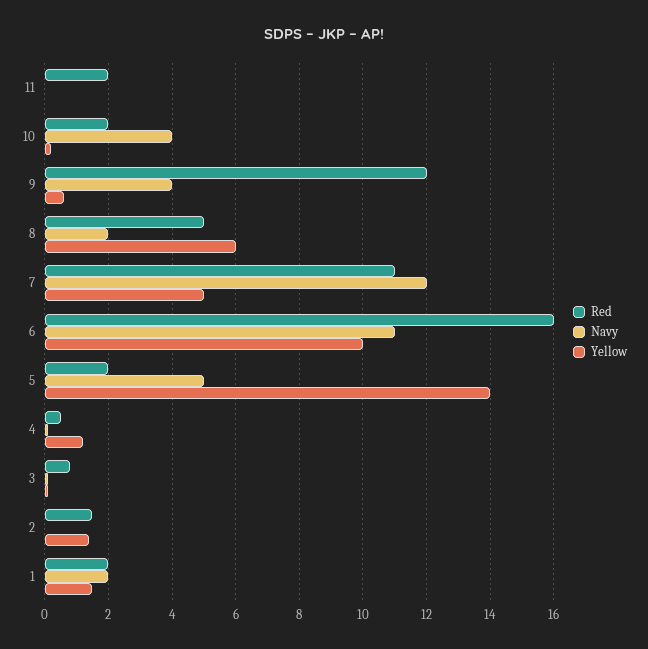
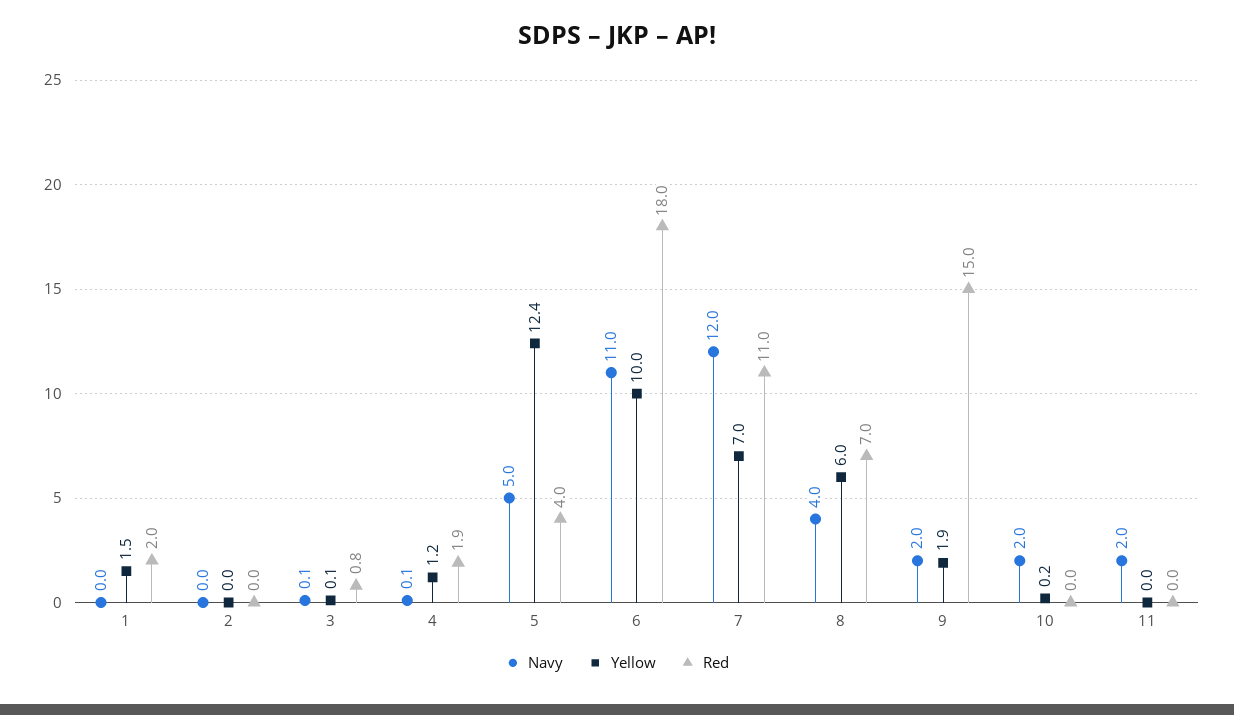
  {
    "Red": {
-     "11": 2,
+     "11": 0,
-     "10": 2,
+     "10": 0,
-     "9": 12,
+     "9": 15,
-     "8": 5,
+     "8": 7,
      "7": 11,
-     "6": 16,
+     "6": 18,
-     "5": 2,
+     "5": 4,
-     "4": 0.5,
+     "4": 1.9,
      "3": 0.8,
-     "2": 1.5,
+     "2": 0,
      "1": 2
    },
    "Navy": {
-     "11": 0,
+     "11": 2,
-     "10": 4,
+     "10": 2,
-     "9": 4,
+     "9": 2,
-     "8": 2,
+     "8": 4,
      "7": 12,
      "6": 11,
      "5": 5,
      "4": 0.1,
      "3": 0.1,
      "2": 0,
-     "1": 2
+     "1": 0
    },
    "Yellow": {
      "11": 0,
      "10": 0.2,
-     "9": 0.5,
+     "9": 1.9,
      "8": 6,
-     "7": 5,
+     "7": 7,
      "6": 10,
-     "5": 14,
+     "5": 12.4,
      "4": 1.2,
      "3": 0.1,
-     "2": 1.5,
+     "2": 0,
      "1": 1.5
    }
  }

